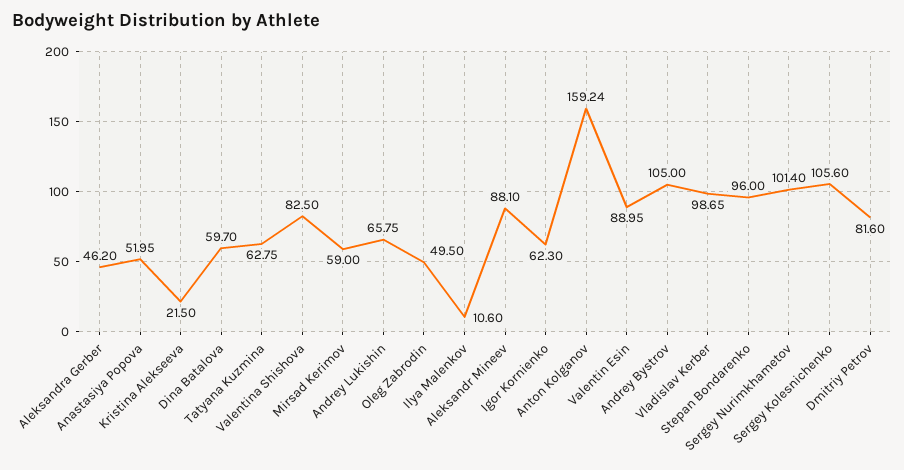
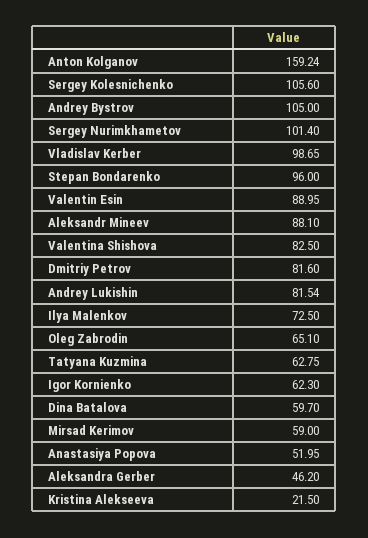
  {
    "Aleksandra Gerber": 46.2,
    "Anastasiya Popova": 51.95,
    "Kristina Alekseeva": 21.5,
    "Dina Batalova": 59.7,
    "Tatyana Kuzmina": 62.75,
    "Valentina Shishova": 82.5,
    "Mirsad Kerimov": 59,
-   "Andrey Lukishin": 65.75,
+   "Andrey Lukishin": 81.54,
-   "Oleg Zabrodin": 49.5,
+   "Oleg Zabrodin": 65.1,
-   "Ilya Malenkov": 10.6,
+   "Ilya Malenkov": 72.5,
    "Aleksandr Mineev": 88.1,
    "Igor Kornienko": 62.3,
    "Anton Kolganov": 159.24,
    "Valentin Esin": 88.95,
    "Andrey Bystrov": 105,
    "Vladislav Kerber": 98.65,
    "Stepan Bondarenko": 96,
    "Sergey Nurimkhametov": 101.4,
    "Sergey Kolesnichenko": 105.6,
    "Dmitriy Petrov": 81.6
  }

